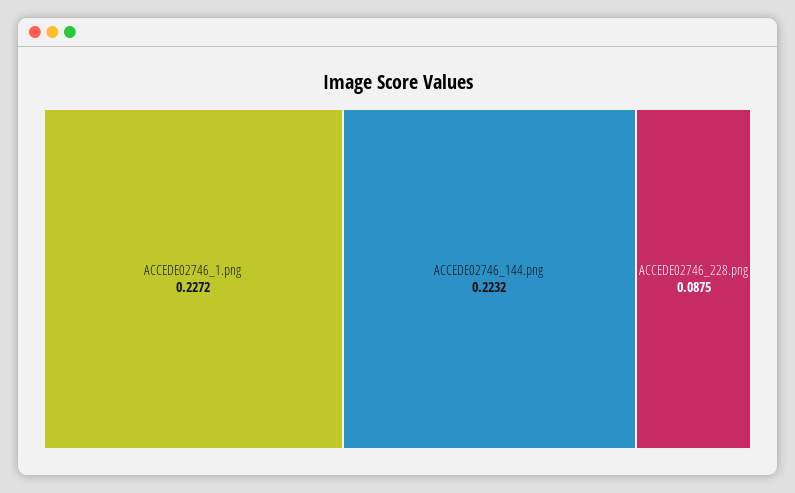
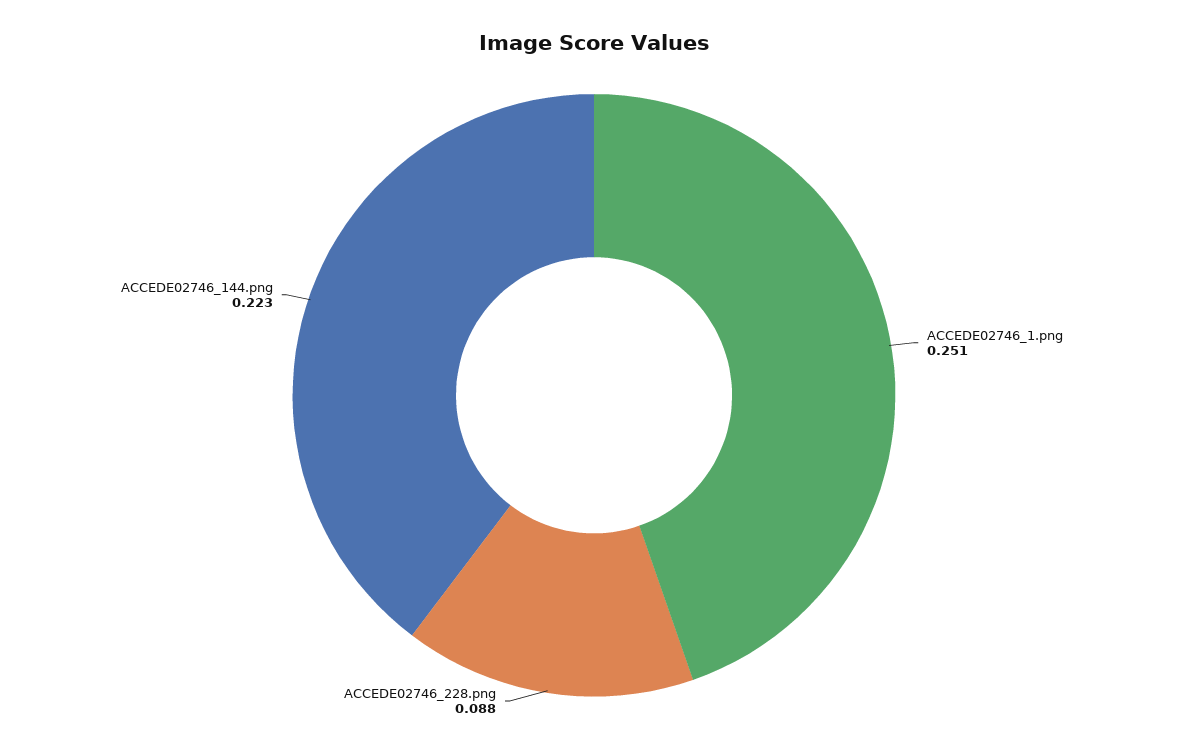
  {
-   "ACCEDE02746_1.png": 0.2272,
+   "ACCEDE02746_1.png": 0.251,
    "ACCEDE02746_144.png": 0.2232,
    "ACCEDE02746_228.png": 0.0875
  }

